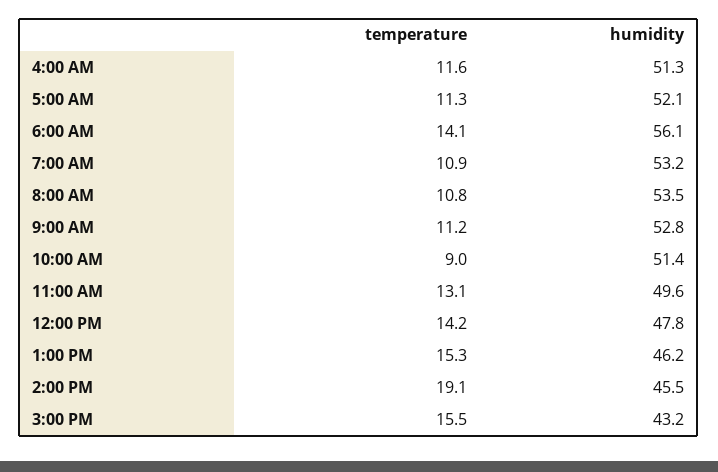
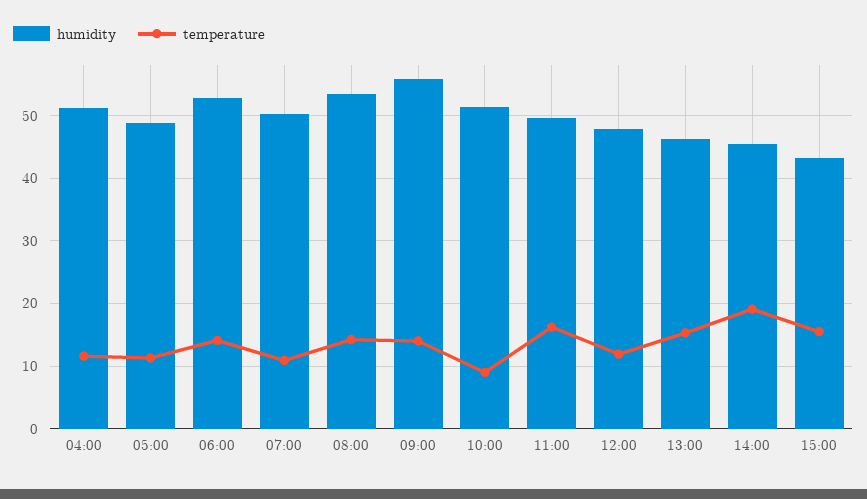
  {
    "temperature": {
      "4:00 AM": 11.6,
      "5:00 AM": 11.3,
      "6:00 AM": 14.1,
      "7:00 AM": 10.9,
-     "8:00 AM": 10.8,
+     "8:00 AM": 14,
-     "9:00 AM": 11.2,
+     "9:00 AM": 14,
      "10:00 AM": 9,
-     "11:00 AM": 13.1,
+     "11:00 AM": 16,
-     "12:00 PM": 14.2,
+     "12:00 PM": 12,
      "1:00 PM": 15.3,
      "2:00 PM": 19.1,
      "3:00 PM": 15.5
    },
    "humidity": {
      "4:00 AM": 51.3,
-     "5:00 AM": 52.1,
+     "5:00 AM": 49,
-     "6:00 AM": 56.1,
+     "6:00 AM": 53,
-     "7:00 AM": 53.2,
+     "7:00 AM": 50,
      "8:00 AM": 53.5,
-     "9:00 AM": 52.8,
+     "9:00 AM": 56,
      "10:00 AM": 51.4,
      "11:00 AM": 49.6,
      "12:00 PM": 47.8,
      "1:00 PM": 46.2,
      "2:00 PM": 45.5,
      "3:00 PM": 43.2
    }
  }

